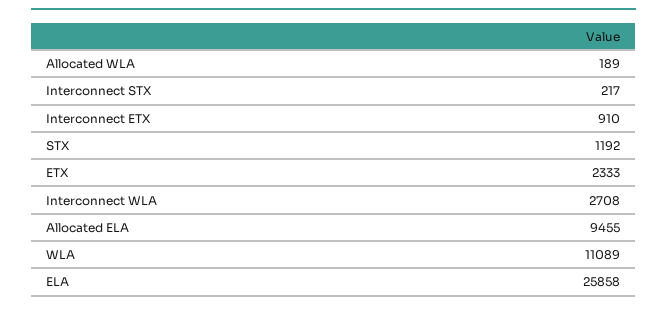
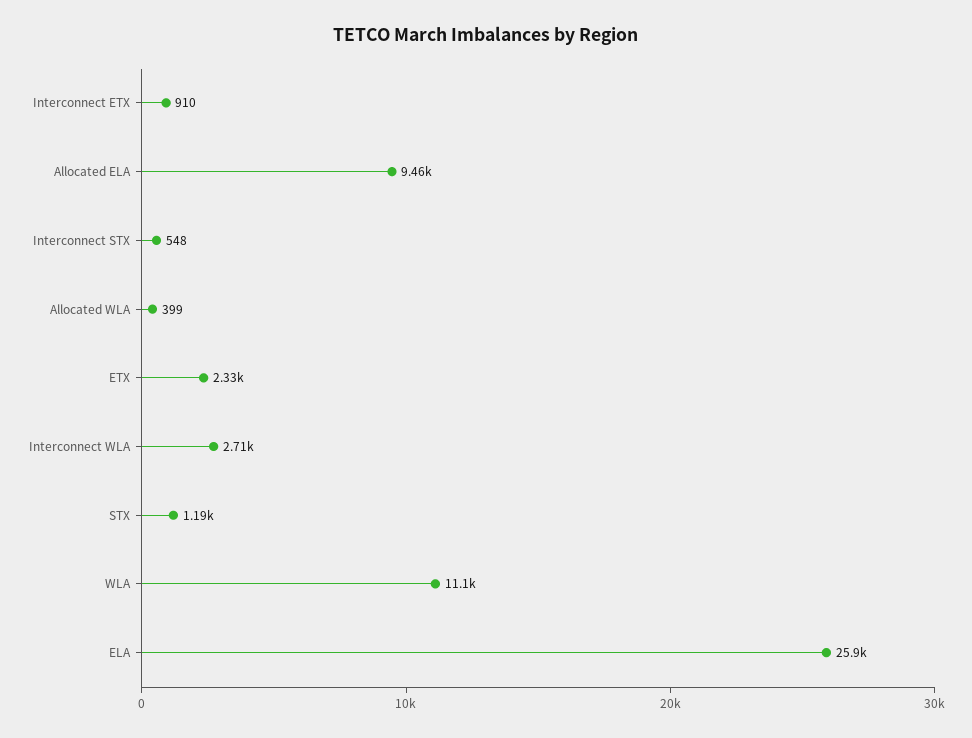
  {
-   "Allocated WLA": 189,
+   "Allocated WLA": 399,
-   "Interconnect STX": 217,
+   "Interconnect STX": 548,
    "Interconnect ETX": 910,
    "STX": 1192,
    "ETX": 2333,
    "Interconnect WLA": 2708,
    "Allocated ELA": 9455,
    "WLA": 11089,
    "ELA": 25858
  }

